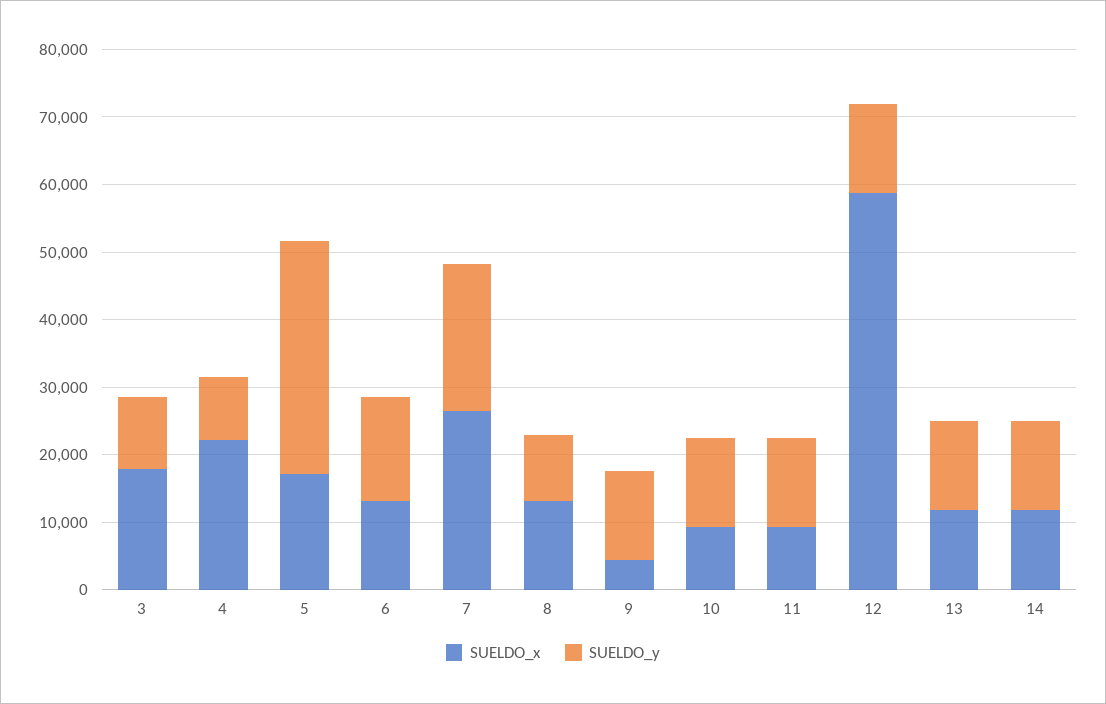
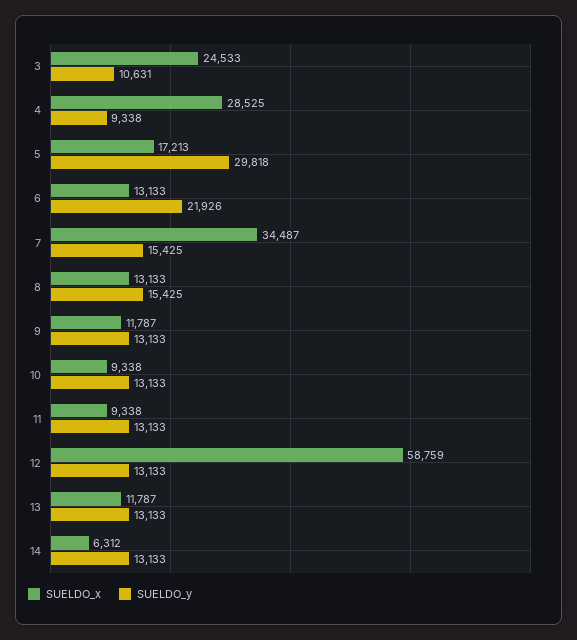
  {
    "SUELDO_x": {
-     "3": 18000,
+     "3": 24533,
-     "4": 22000,
+     "4": 28525,
      "5": 17213,
      "6": 13133,
-     "7": 26000,
+     "7": 34487,
      "8": 13133,
-     "9": 4000,
+     "9": 11787,
      "10": 9338,
      "11": 9338,
      "12": 58759,
      "13": 11787,
-     "14": 12000
+     "14": 6312
    },
    "SUELDO_y": {
      "3": 10631,
      "4": 9338,
-     "5": 34000,
+     "5": 29818,
-     "6": 16000,
+     "6": 21926,
-     "7": 22000,
+     "7": 15425,
-     "8": 10000,
+     "8": 15425,
      "9": 13133,
      "10": 13133,
      "11": 13133,
      "12": 13133,
      "13": 13133,
      "14": 13133
    }
  }

